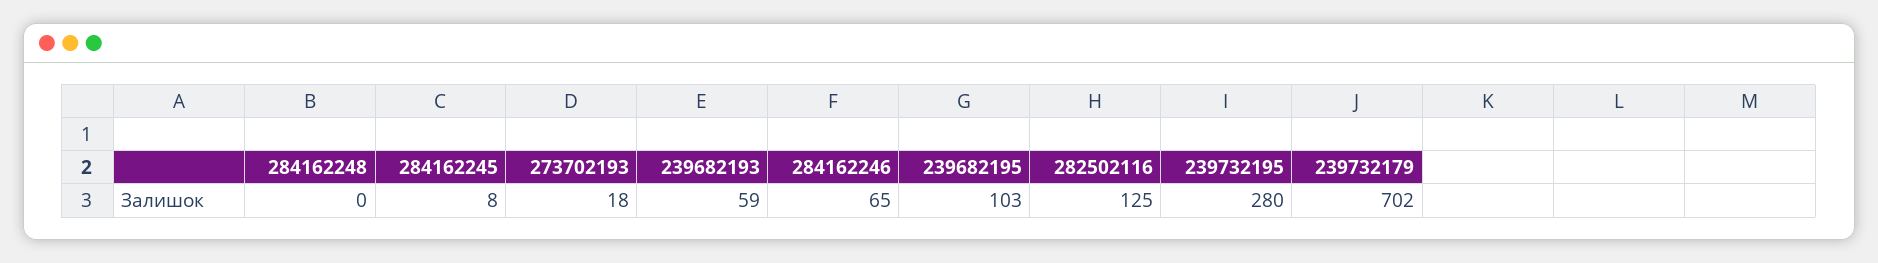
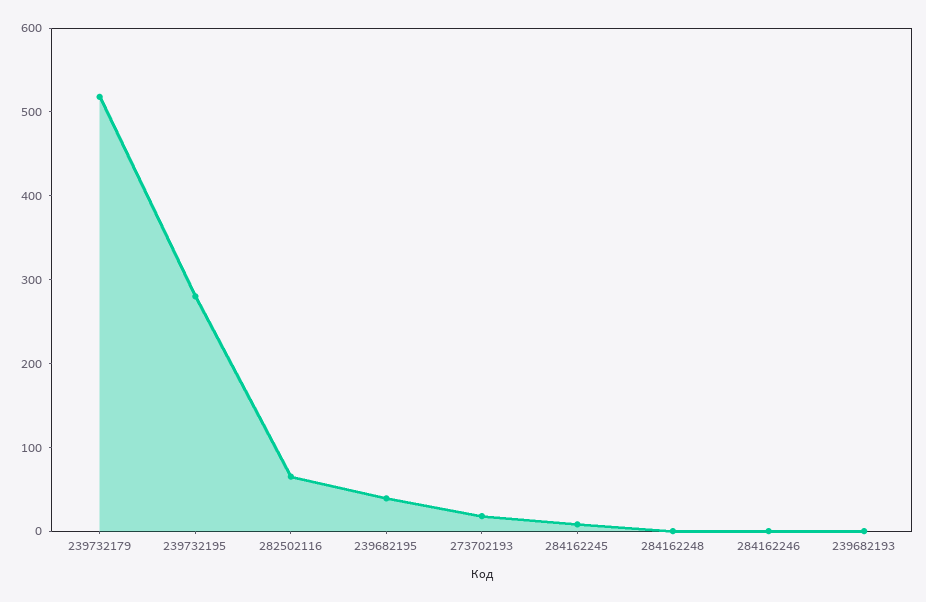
  {
    "284162248": 0,
    "284162245": 8,
    "273702193": 18,
-   "239682193": 59,
+   "239682193": 0,
-   "284162246": 65,
+   "284162246": 0,
-   "239682195": 103,
+   "239682195": 40,
-   "282502116": 125,
+   "282502116": 60,
    "239732195": 280,
-   "239732179": 702
+   "239732179": 520
  }

